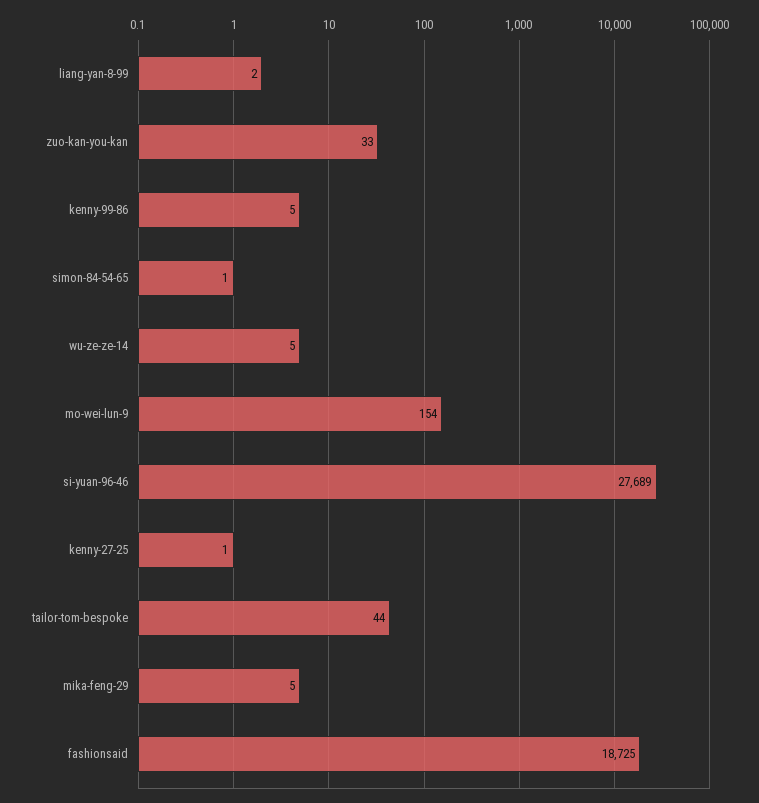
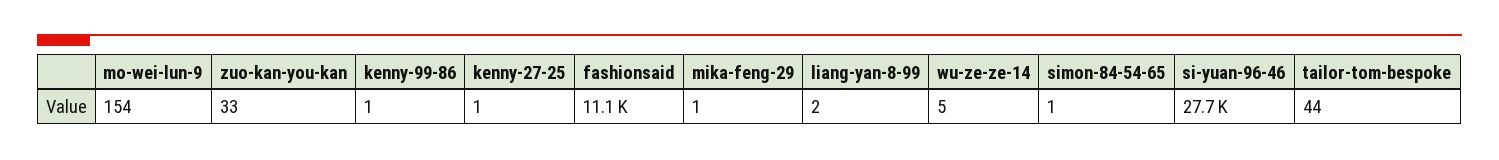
  {
    "liang-yan-8-99": 2,
    "zuo-kan-you-kan": 33,
-   "kenny-99-86": 5,
+   "kenny-99-86": 1,
    "simon-84-54-65": 1,
    "wu-ze-ze-14": 5,
    "mo-wei-lun-9": 154,
    "si-yuan-96-46": 27689,
    "kenny-27-25": 1,
    "tailor-tom-bespoke": 44,
-   "mika-feng-29": 5,
+   "mika-feng-29": 1,
-   "fashionsaid": 18725
+   "fashionsaid": 11100
  }

